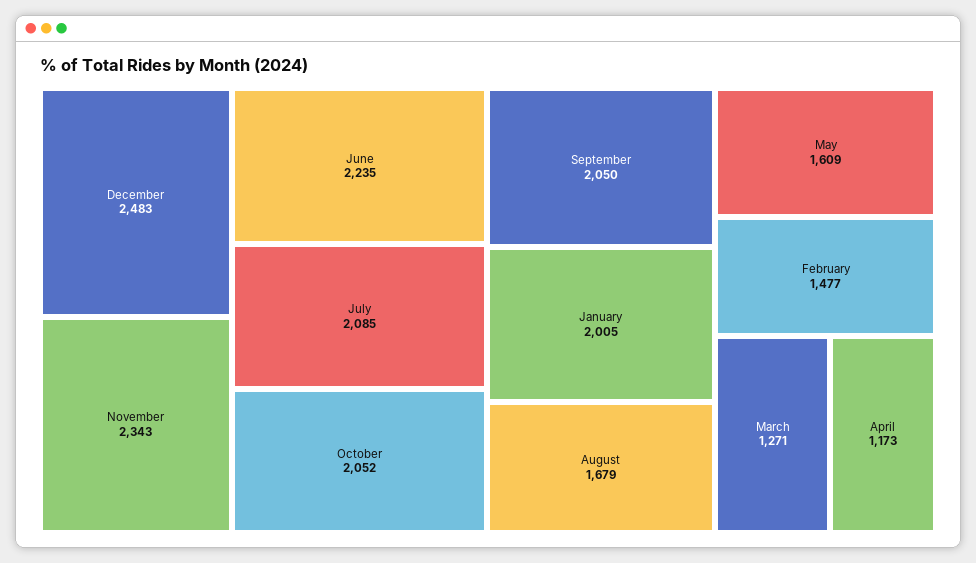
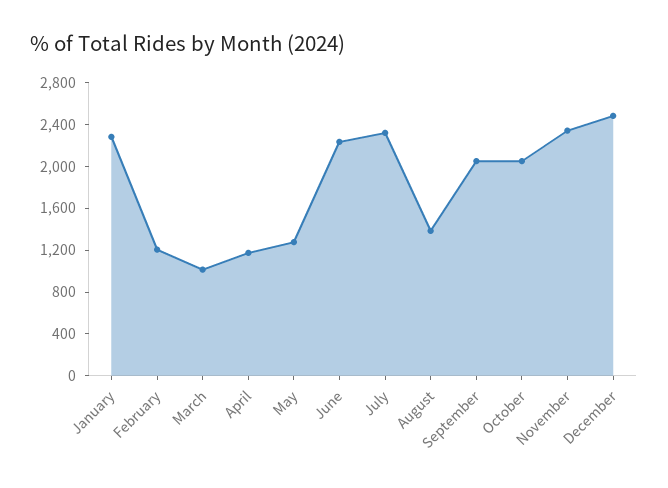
  {
    "December": 2483,
    "November": 2343,
    "June": 2235,
-   "July": 2085,
+   "July": 2300,
    "October": 2052,
    "September": 2050,
-   "January": 2005,
+   "January": 2300,
-   "August": 1679,
+   "August": 1400,
-   "May": 1609,
+   "May": 1300,
-   "February": 1477,
+   "February": 1200,
-   "March": 1271,
+   "March": 1000,
    "April": 1173
  }

